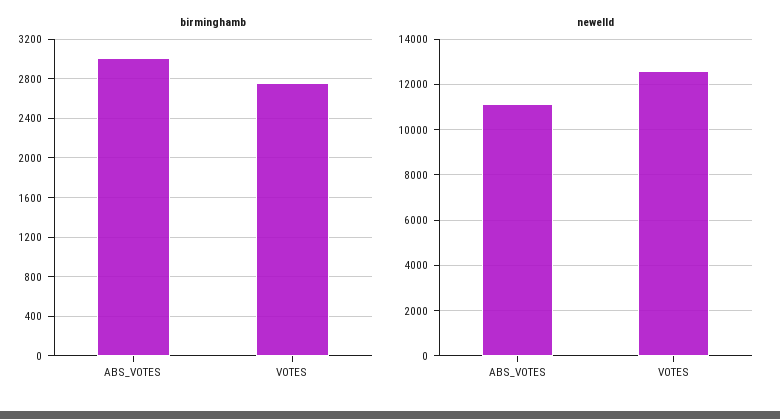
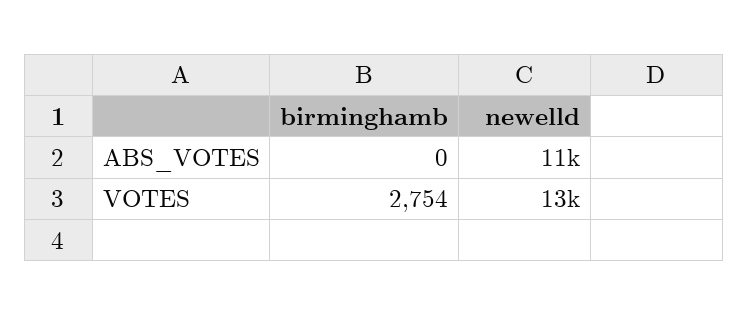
  {
    "birminghamb": {
-     "ABS_VOTES": 3000,
+     "ABS_VOTES": 0,
      "VOTES": 2754
    },
    "newelld": {
      "ABS_VOTES": 11000,
      "VOTES": 13000
    }
  }

